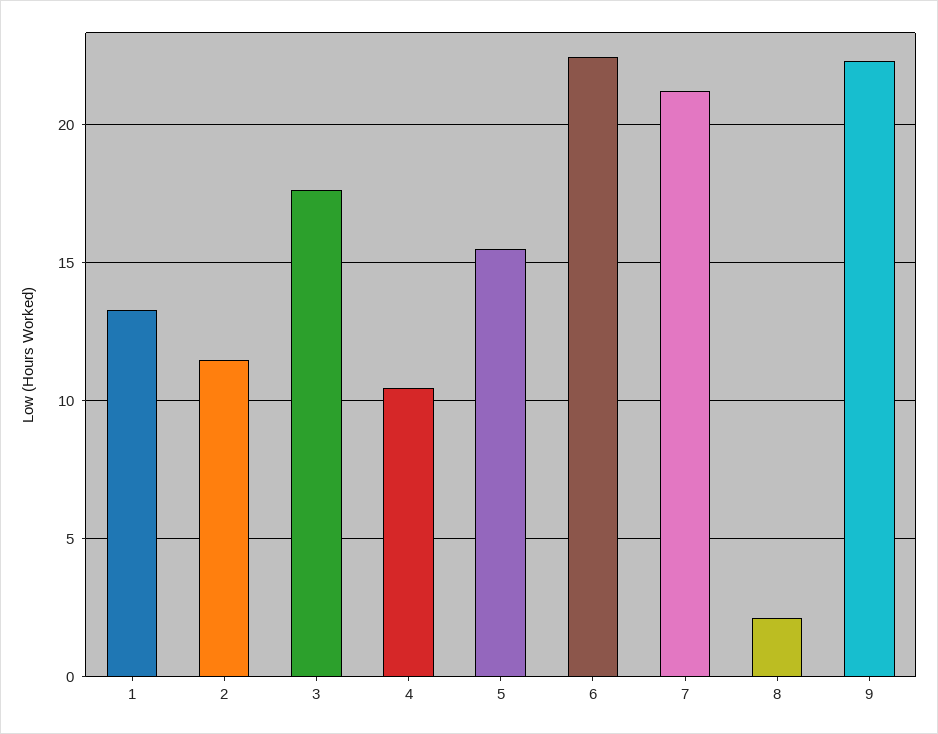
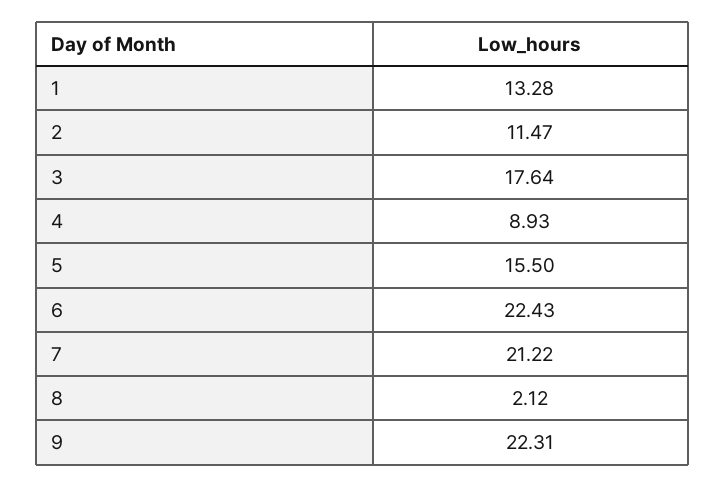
  {
    "1": 13.28,
    "2": 11.47,
    "3": 17.64,
-   "4": 10.5,
+   "4": 8.93,
    "5": 15.5,
    "6": 22.43,
    "7": 21.22,
    "8": 2.12,
    "9": 22.31
  }

